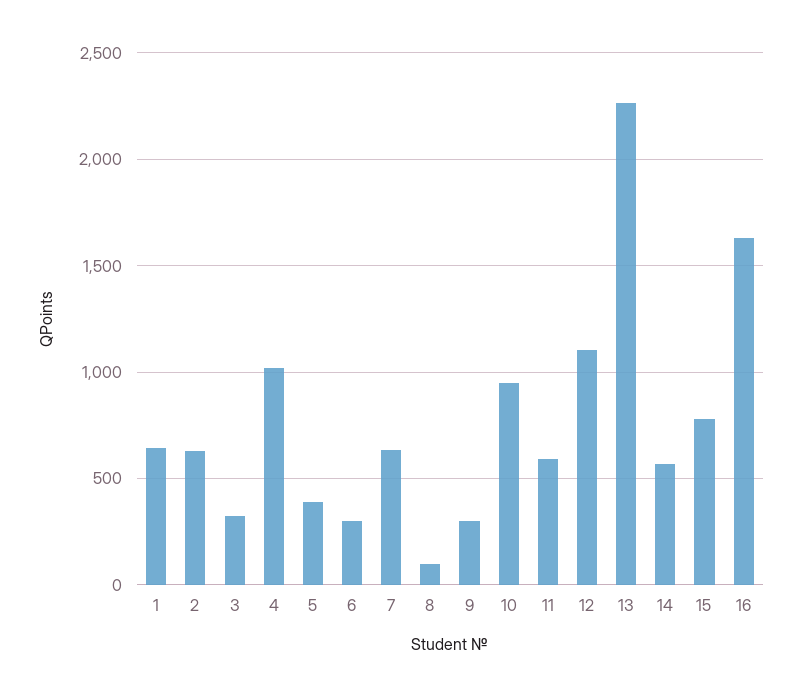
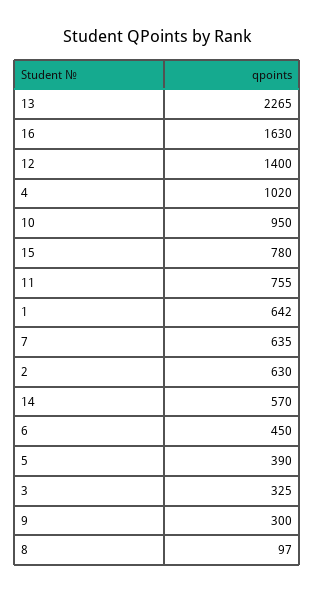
  {
    "1": 642,
    "2": 630,
    "3": 325,
    "4": 1020,
    "5": 390,
-   "6": 300,
+   "6": 450,
    "7": 635,
    "8": 97,
    "9": 300,
    "10": 950,
-   "11": 600,
+   "11": 755,
-   "12": 1100,
+   "12": 1400,
    "13": 2265,
    "14": 570,
    "15": 780,
    "16": 1630
  }

